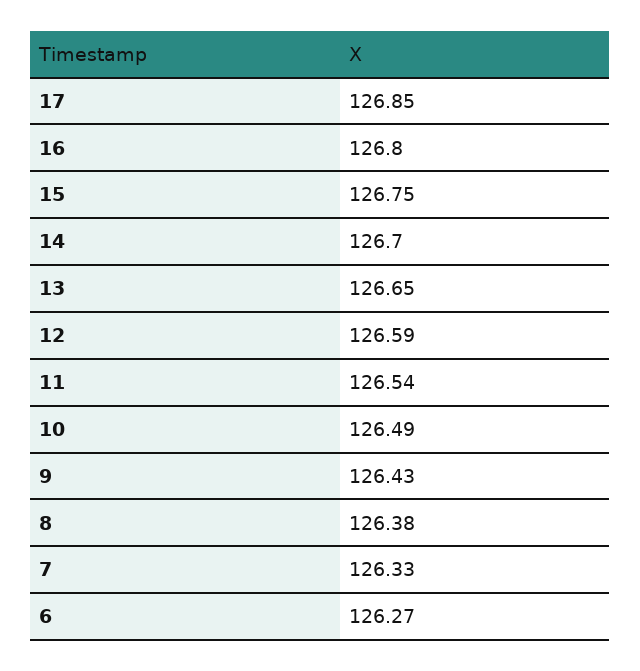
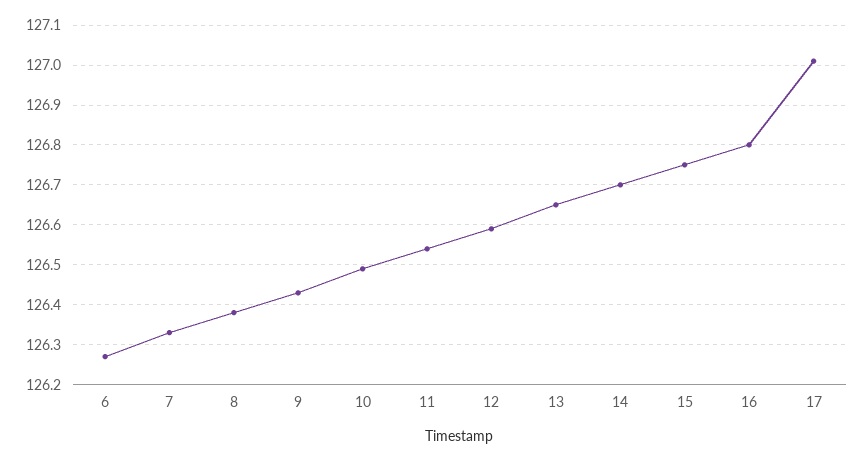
  {
-   "17": 126.85,
+   "17": 127,
    "16": 126.8,
    "15": 126.75,
    "14": 126.7,
    "13": 126.65,
    "12": 126.59,
    "11": 126.54,
    "10": 126.49,
    "9": 126.43,
    "8": 126.38,
    "7": 126.33,
    "6": 126.27
  }

